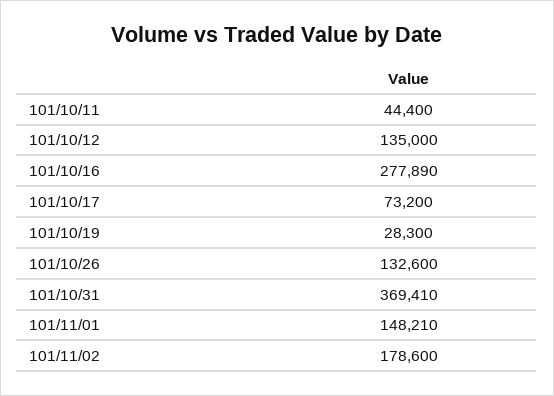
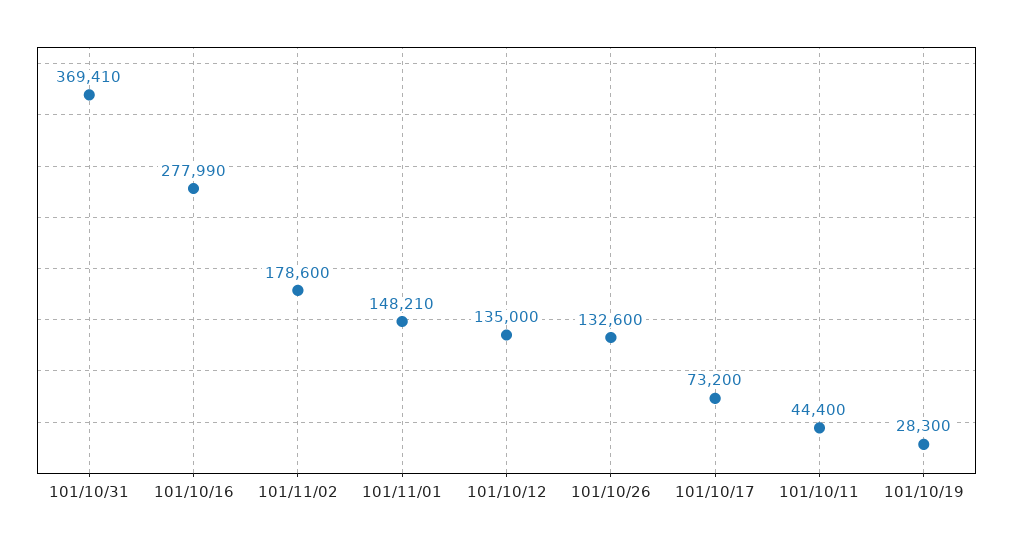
  {
    "101/10/11": 44400,
    "101/10/12": 135000,
-   "101/10/16": 277890,
+   "101/10/16": 277990,
    "101/10/17": 73200,
    "101/10/19": 28300,
    "101/10/26": 132600,
    "101/10/31": 369410,
    "101/11/01": 148210,
    "101/11/02": 178600
  }

